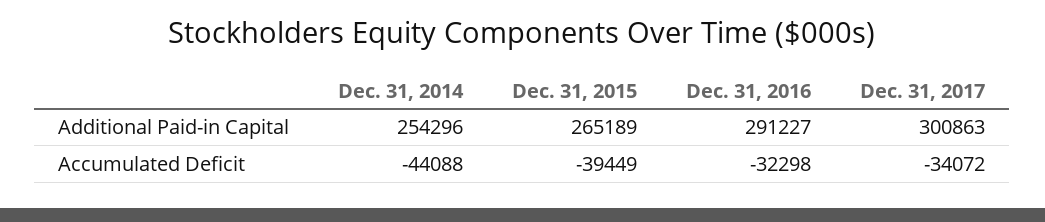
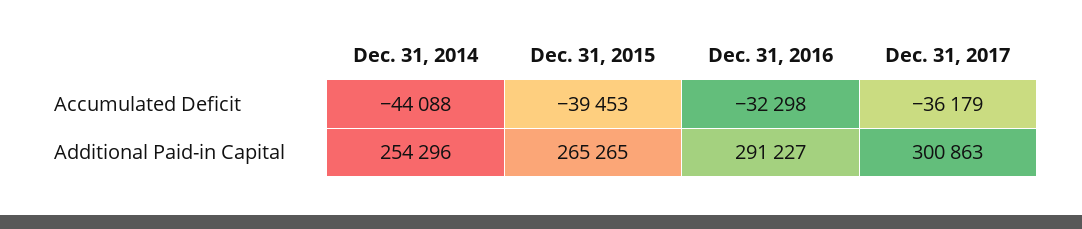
  {
    "Dec. 31, 2014": {
      "Additional Paid-in Capital": 254296,
      "Accumulated Deficit": -44088
    },
    "Dec. 31, 2015": {
-     "Additional Paid-in Capital": 265189,
+     "Additional Paid-in Capital": 265265,
-     "Accumulated Deficit": -39449
+     "Accumulated Deficit": -39453
    },
    "Dec. 31, 2016": {
      "Additional Paid-in Capital": 291227,
      "Accumulated Deficit": -32298
    },
    "Dec. 31, 2017": {
      "Additional Paid-in Capital": 300863,
-     "Accumulated Deficit": -34072
+     "Accumulated Deficit": -36179
    }
  }

